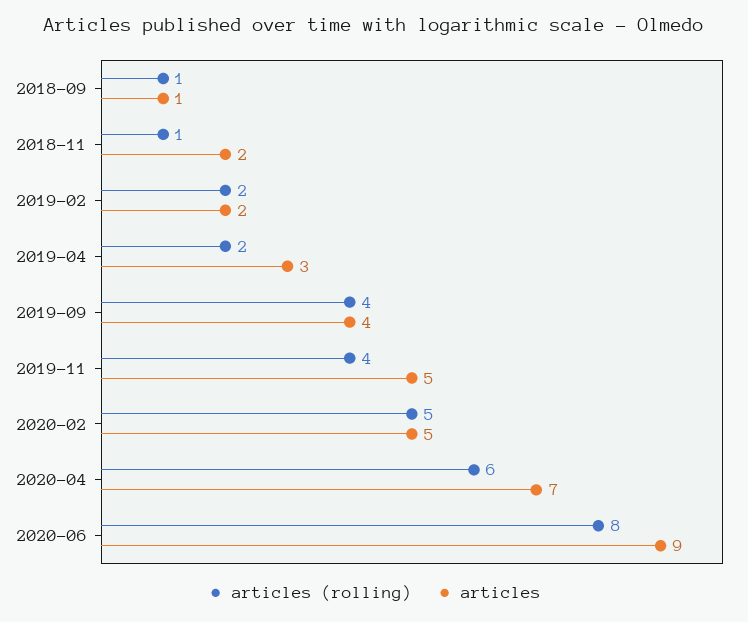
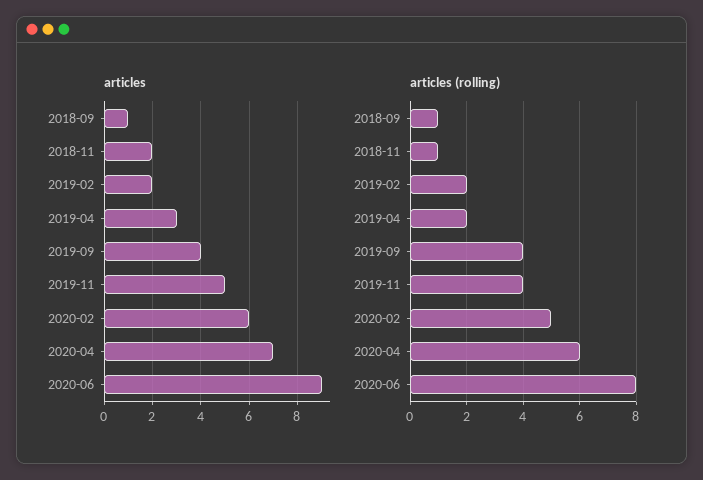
  {
    "articles (rolling)": {
      "2018-09": 1,
      "2018-11": 1,
      "2019-02": 2,
      "2019-04": 2,
      "2019-09": 4,
      "2019-11": 4,
      "2020-02": 5,
      "2020-04": 6,
      "2020-06": 8
    },
    "articles": {
      "2018-09": 1,
      "2018-11": 2,
      "2019-02": 2,
      "2019-04": 3,
      "2019-09": 4,
      "2019-11": 5,
-     "2020-02": 5,
+     "2020-02": 6,
      "2020-04": 7,
      "2020-06": 9
    }
  }

